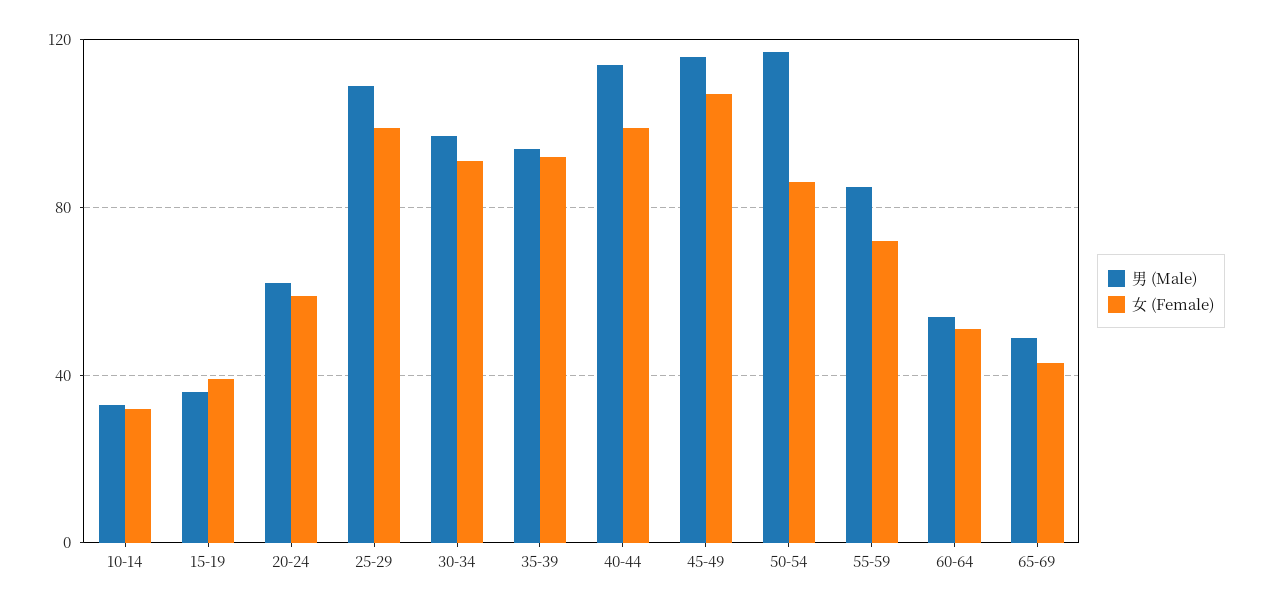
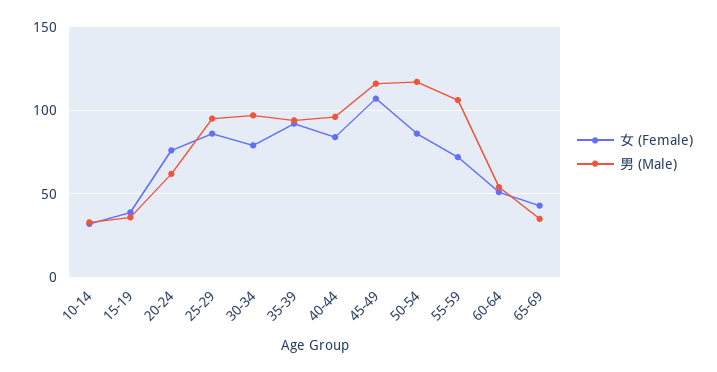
  {
    "男 (Male)": {
      "10-14": 35,
      "15-19": 35,
      "20-24": 60,
-     "25-29": 110,
+     "25-29": 95,
      "30-34": 95,
      "35-39": 95,
-     "40-44": 115,
+     "40-44": 95,
      "45-49": 115,
      "50-54": 115,
-     "55-59": 85,
+     "55-59": 105,
      "60-64": 55,
-     "65-69": 50
+     "65-69": 35
    },
    "女 (Female)": {
      "10-14": 30,
      "15-19": 40,
-     "20-24": 60,
+     "20-24": 75,
-     "25-29": 100,
+     "25-29": 85,
-     "30-34": 90,
+     "30-34": 80,
      "35-39": 90,
-     "40-44": 100,
+     "40-44": 85,
      "45-49": 105,
      "50-54": 85,
      "55-59": 70,
      "60-64": 50,
      "65-69": 45
    }
  }

